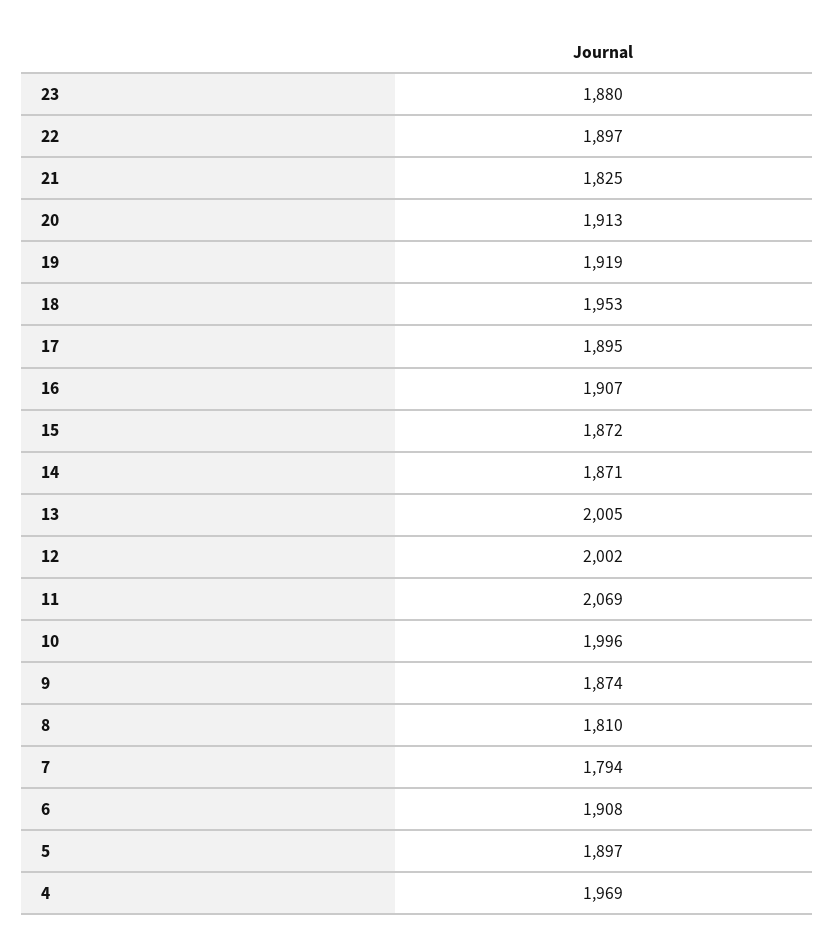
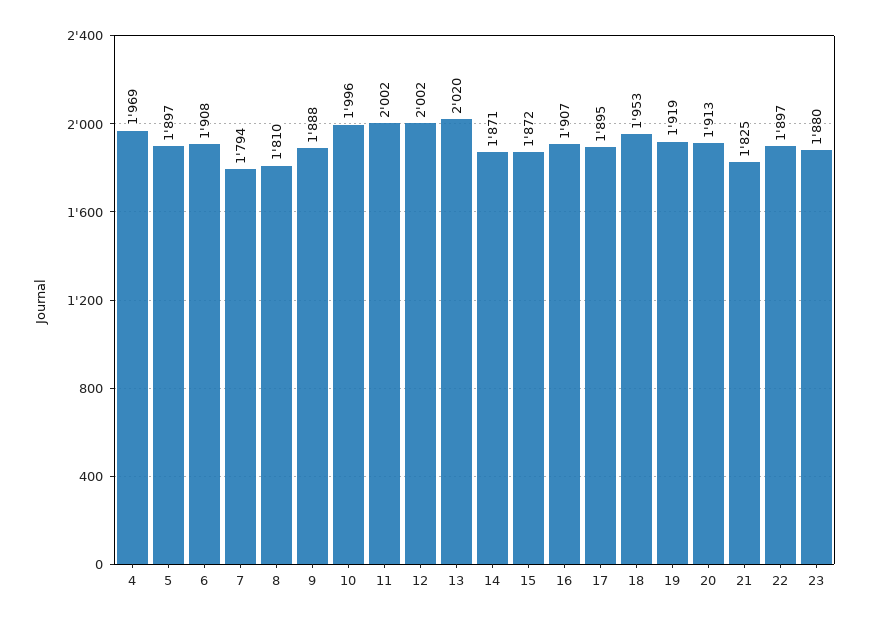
  {
    "23": 1880,
    "22": 1897,
    "21": 1825,
    "20": 1913,
    "19": 1919,
    "18": 1953,
    "17": 1895,
    "16": 1907,
    "15": 1872,
    "14": 1871,
-   "13": 2005,
+   "13": 2020,
    "12": 2002,
-   "11": 2069,
+   "11": 2002,
    "10": 1996,
-   "9": 1874,
+   "9": 1888,
    "8": 1810,
    "7": 1794,
    "6": 1908,
    "5": 1897,
    "4": 1969
  }

